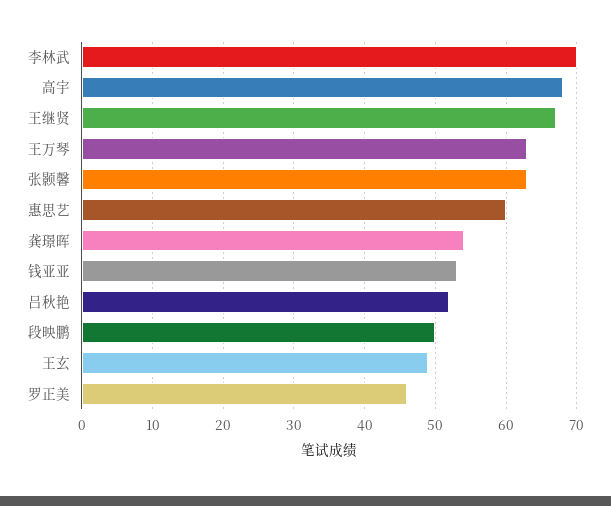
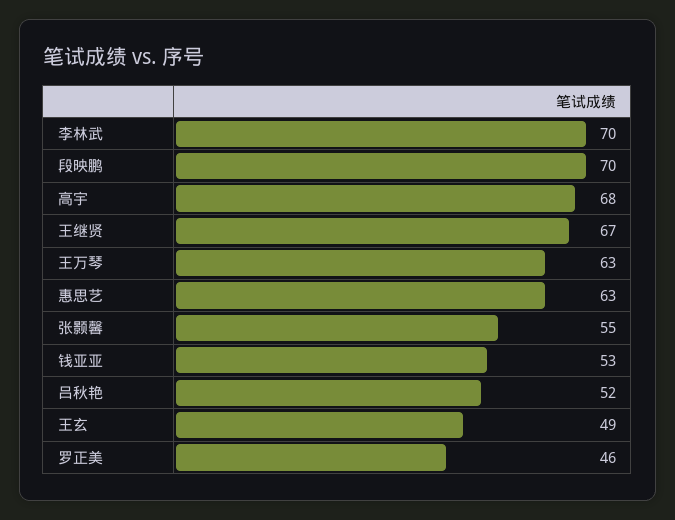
  {
    "李林武": 70,
    "高宇": 68,
    "王继贤": 67,
    "王万琴": 63,
-   "张颢馨": 63,
+   "张颢馨": 55,
-   "惠思艺": 60,
+   "惠思艺": 63,
-   "龚璟晖": 54,
    "钱亚亚": 53,
    "吕秋艳": 52,
-   "段映鹏": 50,
+   "段映鹏": 70,
    "王玄": 49,
    "罗正美": 46
  }

